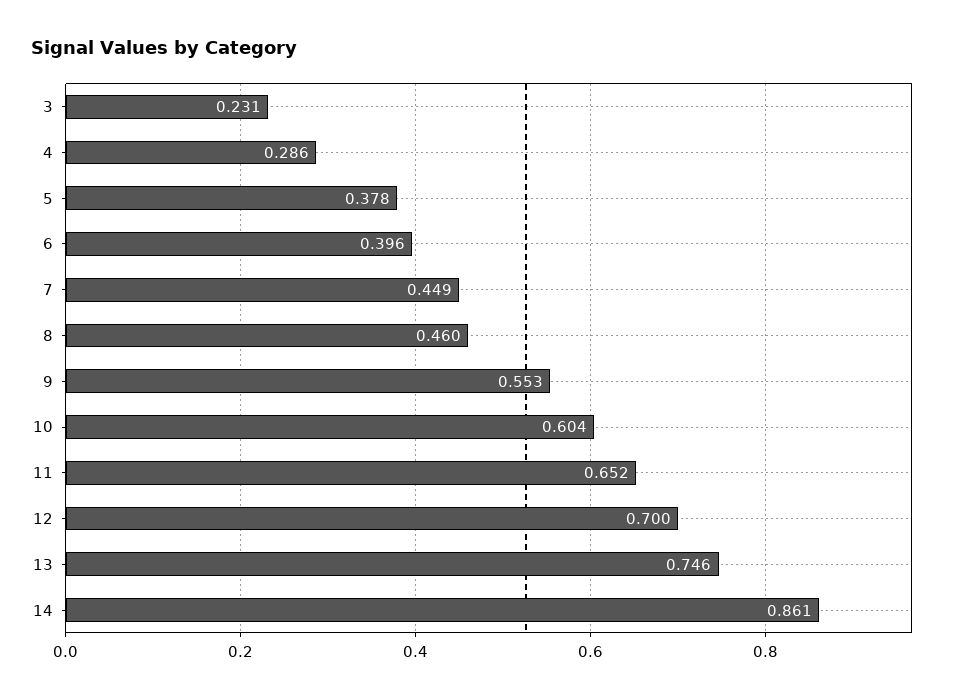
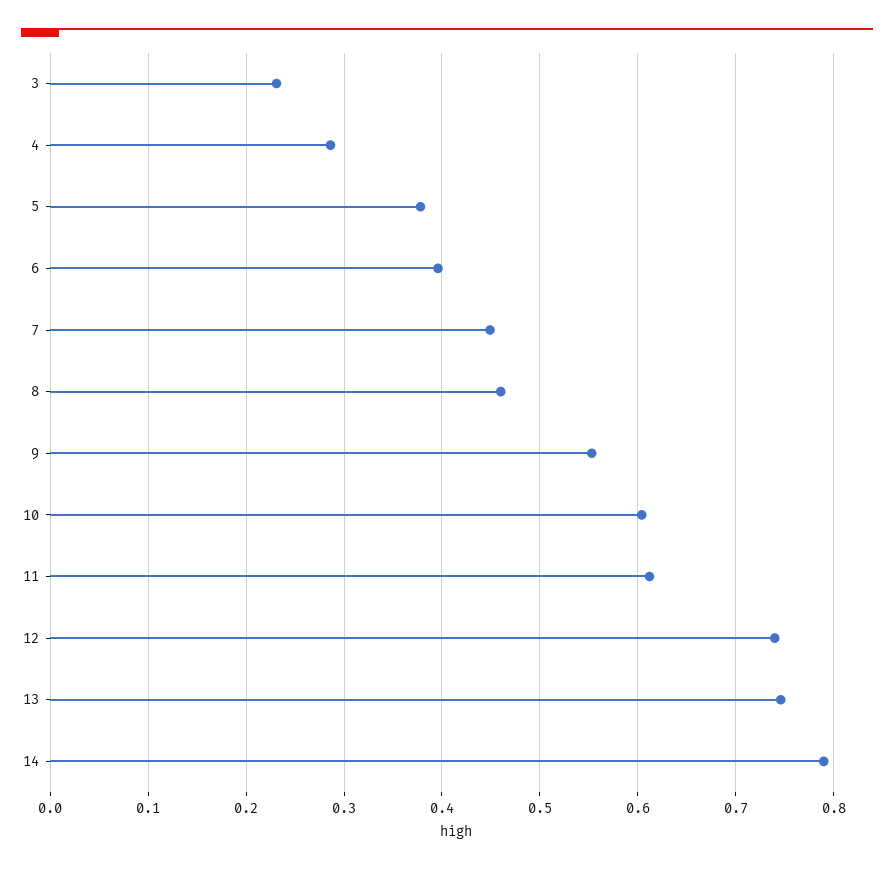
  {
    "3": 0.231,
    "4": 0.286,
    "5": 0.378,
    "6": 0.396,
    "7": 0.449,
    "8": 0.46,
    "9": 0.553,
    "10": 0.604,
-   "11": 0.652,
+   "11": 0.61,
-   "12": 0.7,
+   "12": 0.74,
    "13": 0.746,
-   "14": 0.861
+   "14": 0.79
  }

